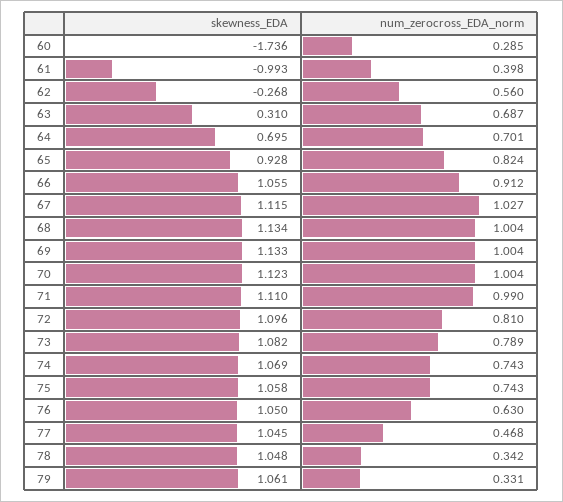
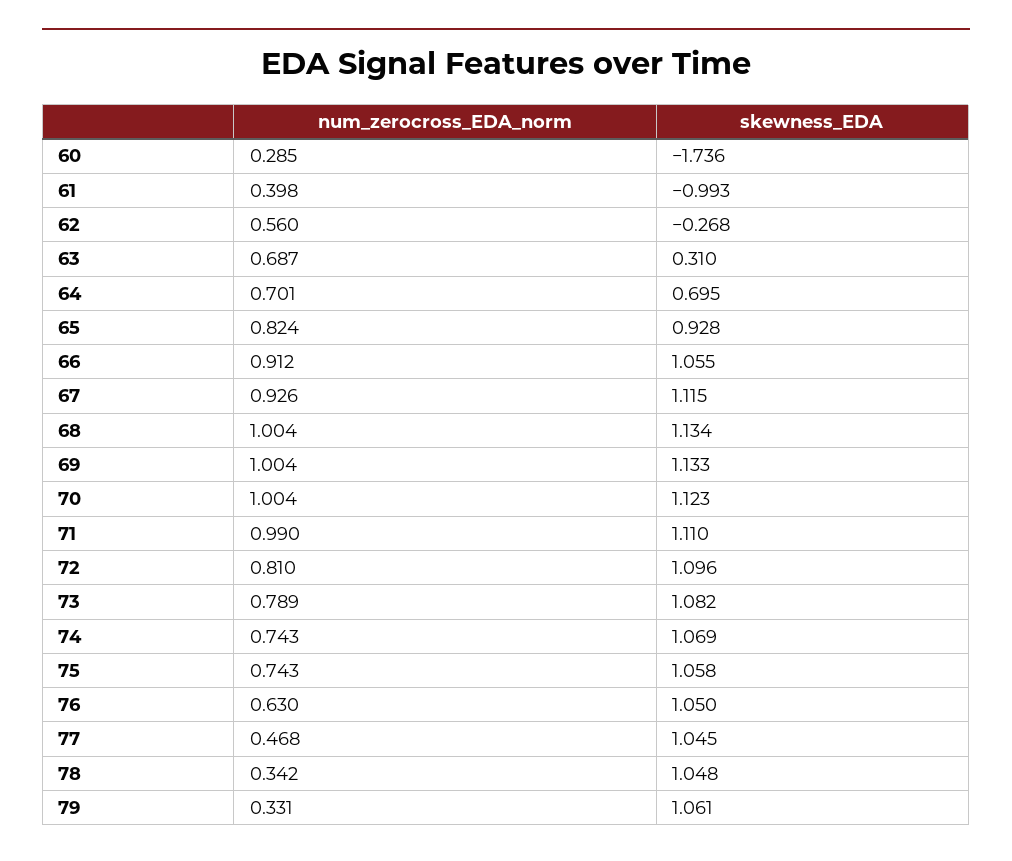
  {
    "skewness_EDA": {
      "60": -1.736,
      "61": -0.993,
      "62": -0.268,
      "63": 0.31,
      "64": 0.695,
      "65": 0.928,
      "66": 1.055,
      "67": 1.115,
      "68": 1.134,
      "69": 1.133,
      "70": 1.123,
      "71": 1.11,
      "72": 1.096,
      "73": 1.082,
      "74": 1.069,
      "75": 1.058,
      "76": 1.05,
      "77": 1.045,
      "78": 1.048,
      "79": 1.061
    },
    "num_zerocross_EDA_norm": {
      "60": 0.285,
      "61": 0.398,
      "62": 0.56,
      "63": 0.687,
      "64": 0.701,
      "65": 0.824,
      "66": 0.912,
-     "67": 1.027,
+     "67": 0.926,
      "68": 1.004,
      "69": 1.004,
      "70": 1.004,
      "71": 0.99,
      "72": 0.81,
      "73": 0.789,
      "74": 0.743,
      "75": 0.743,
      "76": 0.63,
      "77": 0.468,
      "78": 0.342,
      "79": 0.331
    }
  }

